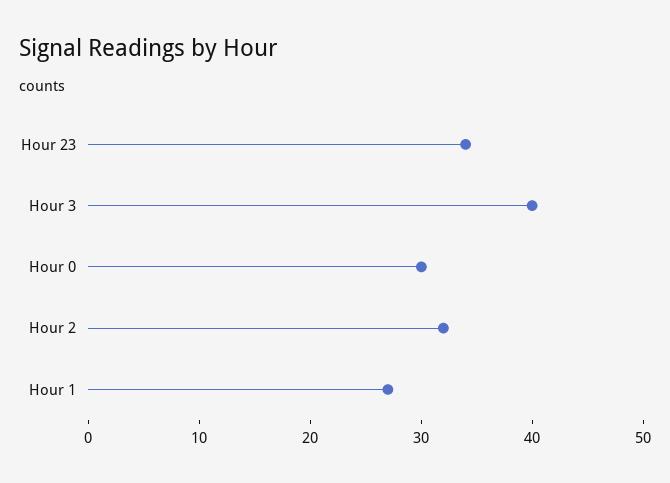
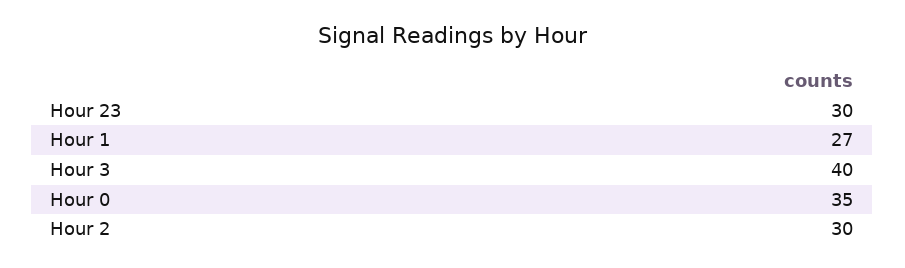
  {
-   "Hour 23": 34,
+   "Hour 23": 30,
    "Hour 3": 40,
-   "Hour 0": 30,
+   "Hour 0": 35,
-   "Hour 2": 32,
+   "Hour 2": 30,
    "Hour 1": 27
  }

